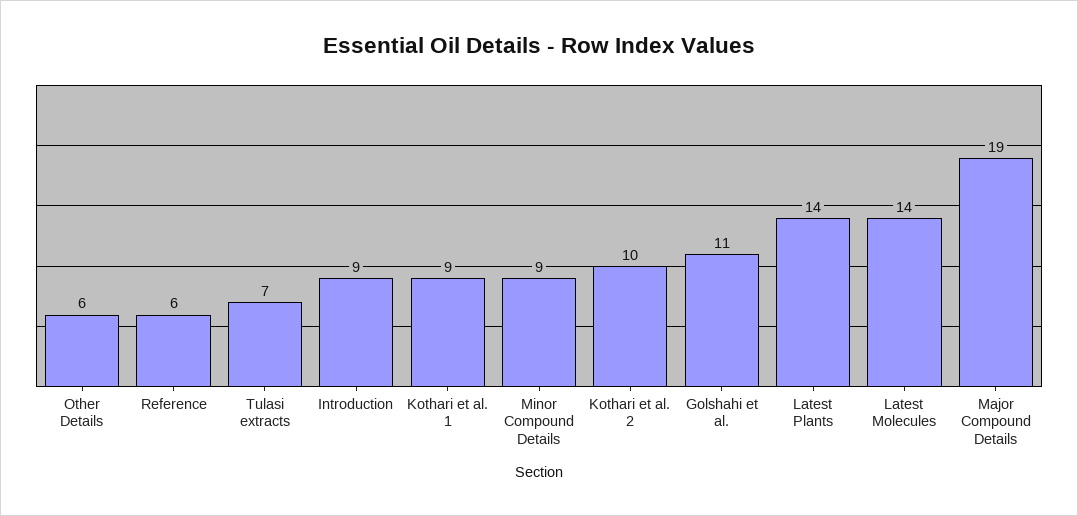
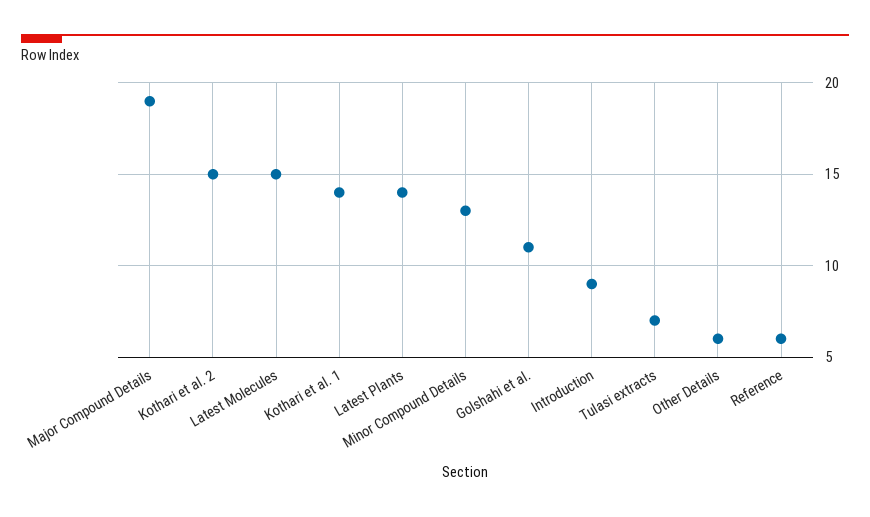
  {
    "Other Details": 6,
    "Reference": 6,
    "Tulasi extracts": 7,
    "Introduction": 9,
-   "Kothari et al. 1": 9,
+   "Kothari et al. 1": 14,
-   "Minor Compound Details": 9,
+   "Minor Compound Details": 13,
-   "Kothari et al. 2": 10,
+   "Kothari et al. 2": 15,
    "Golshahi et al.": 11,
    "Latest Plants": 14,
-   "Latest Molecules": 14,
+   "Latest Molecules": 15,
    "Major Compound Details": 19
  }

